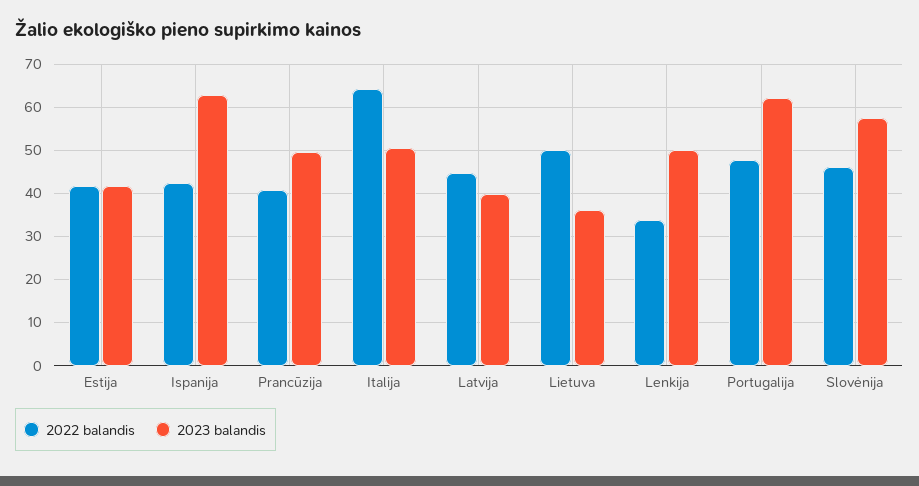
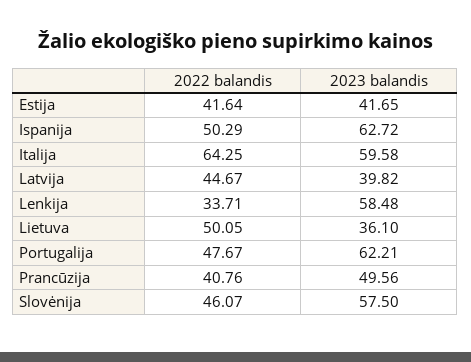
  {
    "2022 balandis": {
      "Estija": 41.64,
-     "Ispanija": 42,
+     "Ispanija": 50.29,
      "Prancūzija": 40.76,
      "Italija": 64.25,
      "Latvija": 44.67,
      "Lietuva": 50.05,
      "Lenkija": 33.71,
      "Portugalija": 47.67,
      "Slovėnija": 46.07
    },
    "2023 balandis": {
      "Estija": 41.65,
      "Ispanija": 62.72,
      "Prancūzija": 49.56,
-     "Italija": 50,
+     "Italija": 59.58,
      "Latvija": 39.82,
      "Lietuva": 36.1,
-     "Lenkija": 50,
+     "Lenkija": 58.48,
      "Portugalija": 62.21,
      "Slovėnija": 57.5
    }
  }

